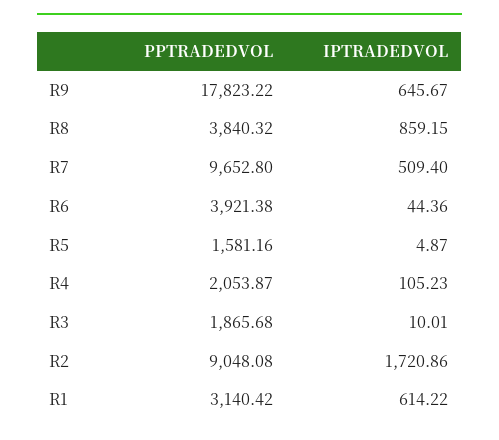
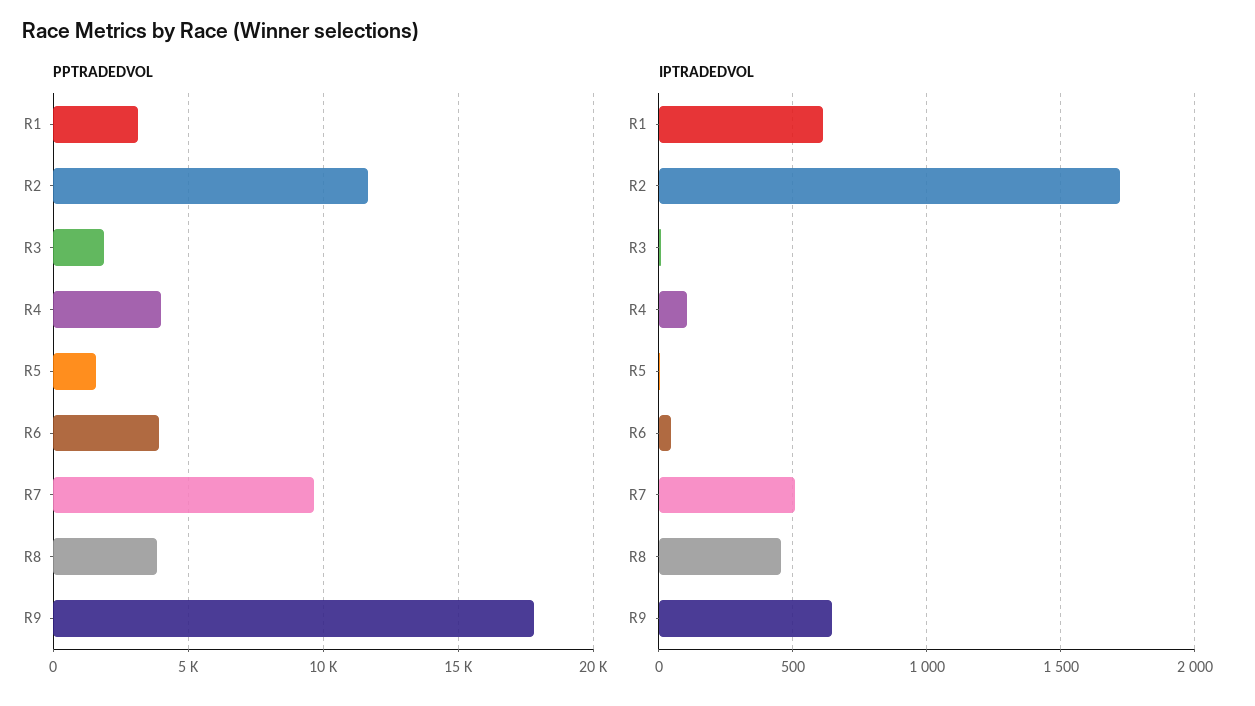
  {
    "PPTRADEDVOL": {
      "R9": 17823.22,
      "R8": 3840.32,
      "R7": 9652.8,
      "R6": 3921.38,
      "R5": 1581.16,
-     "R4": 2053.87,
+     "R4": 4000,
      "R3": 1865.68,
-     "R2": 9048.08,
+     "R2": 11500,
      "R1": 3140.42
    },
    "IPTRADEDVOL": {
      "R9": 645.67,
-     "R8": 859.15,
+     "R8": 450,
      "R7": 509.4,
      "R6": 44.36,
      "R5": 4.87,
      "R4": 105.23,
      "R3": 10.01,
      "R2": 1720.86,
      "R1": 614.22
    }
  }

